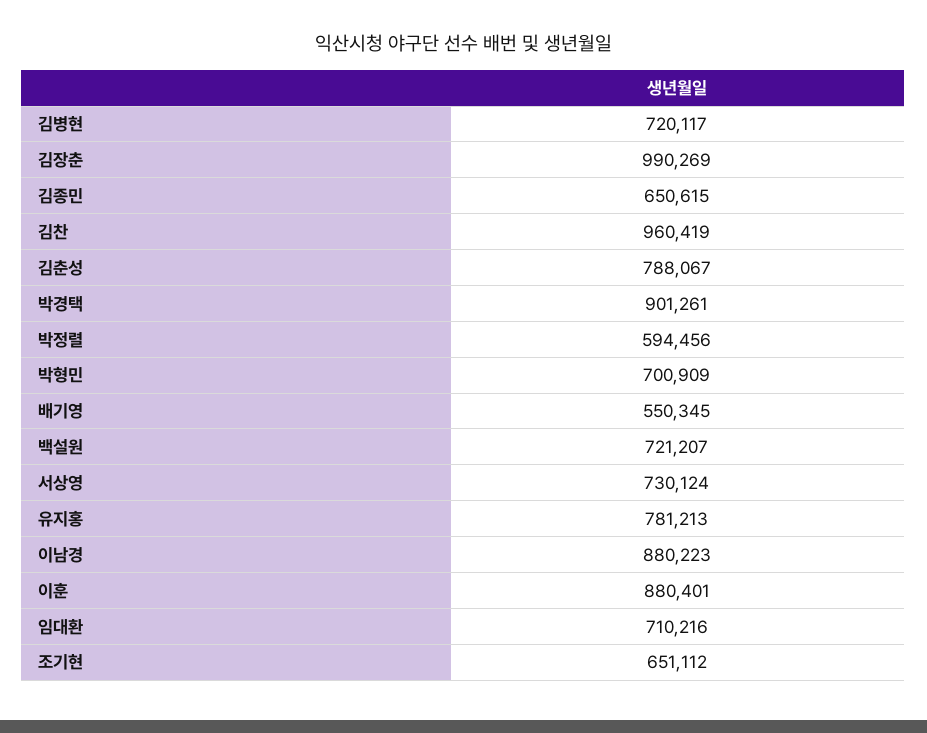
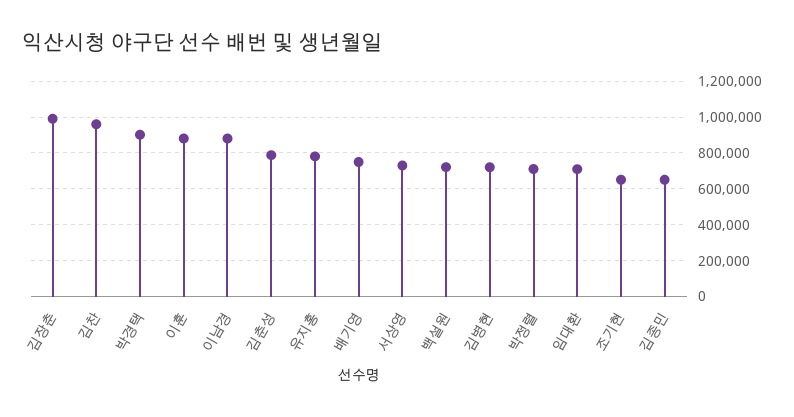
  {
    "김병현": 720117,
    "김장춘": 990269,
    "김종민": 650615,
    "김찬": 960419,
    "김춘성": 788067,
    "박경택": 901261,
-   "박정렬": 594456,
+   "박정렬": 700000,
-   "박형민": 700909,
-   "배기영": 550345,
+   "배기영": 750000,
    "백설원": 721207,
    "서상영": 730124,
    "유지홍": 781213,
    "이남경": 880223,
    "이훈": 880401,
    "임대환": 710216,
    "조기현": 651112
  }

